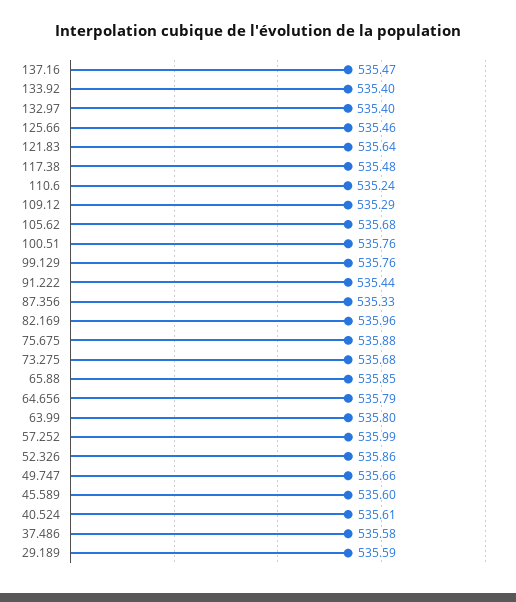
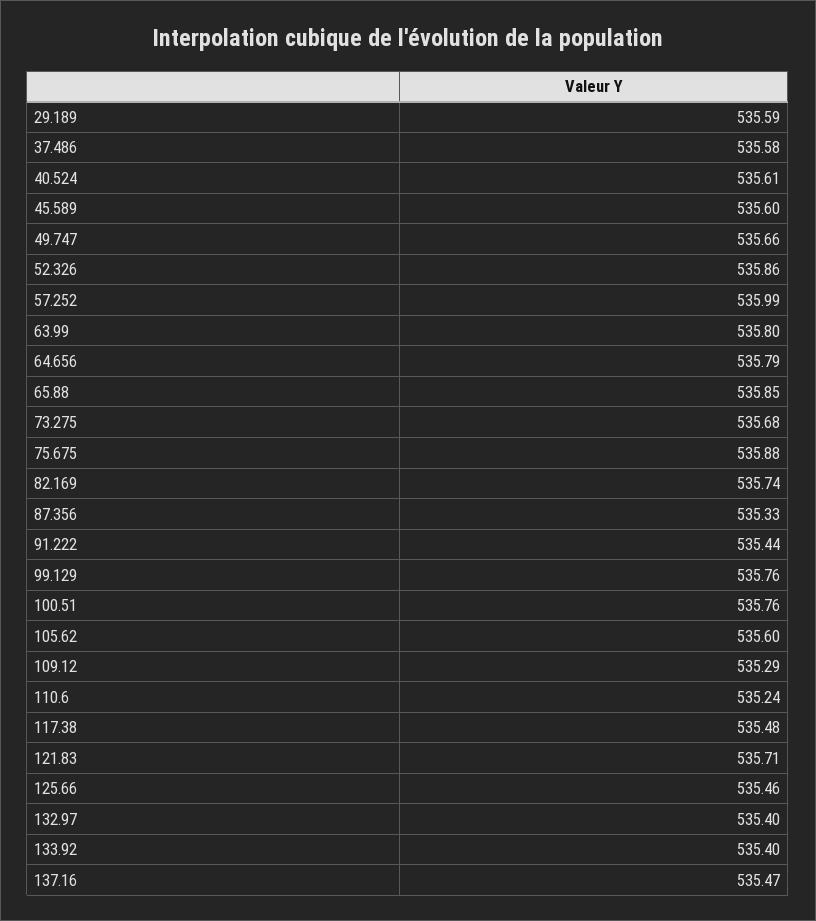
  {
    "137.16": 535.47,
    "133.92": 535.4,
    "132.97": 535.4,
    "125.66": 535.46,
-   "121.83": 535.64,
+   "121.83": 535.71,
    "117.38": 535.48,
    "110.6": 535.24,
    "109.12": 535.29,
-   "105.62": 535.68,
+   "105.62": 535.6,
    "100.51": 535.76,
    "99.129": 535.76,
    "91.222": 535.44,
    "87.356": 535.33,
-   "82.169": 535.96,
+   "82.169": 535.74,
    "75.675": 535.88,
    "73.275": 535.68,
    "65.88": 535.85,
    "64.656": 535.79,
    "63.99": 535.8,
    "57.252": 535.99,
    "52.326": 535.86,
    "49.747": 535.66,
    "45.589": 535.6,
    "40.524": 535.61,
    "37.486": 535.58,
    "29.189": 535.59
  }

